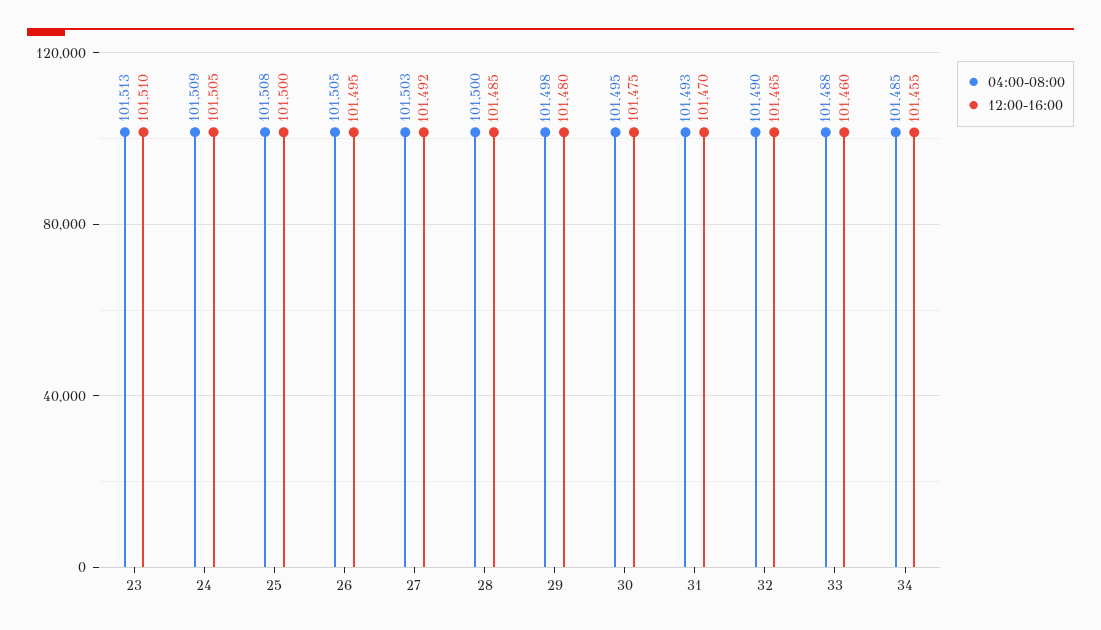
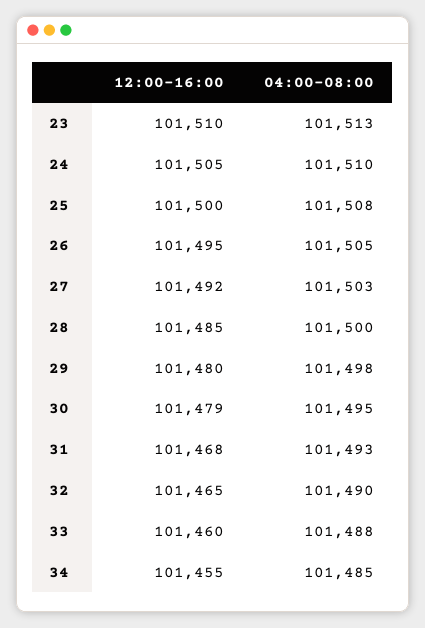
  {
    "04:00-08:00": {
      "23": 101513,
-     "24": 101509,
+     "24": 101510,
      "25": 101508,
      "26": 101505,
      "27": 101503,
      "28": 101500,
      "29": 101498,
      "30": 101495,
      "31": 101493,
      "32": 101490,
      "33": 101488,
      "34": 101485
    },
    "12:00-16:00": {
      "23": 101510,
      "24": 101505,
      "25": 101500,
      "26": 101495,
      "27": 101492,
      "28": 101485,
      "29": 101480,
-     "30": 101475,
+     "30": 101479,
-     "31": 101470,
+     "31": 101468,
      "32": 101465,
      "33": 101460,
      "34": 101455
    }
  }

